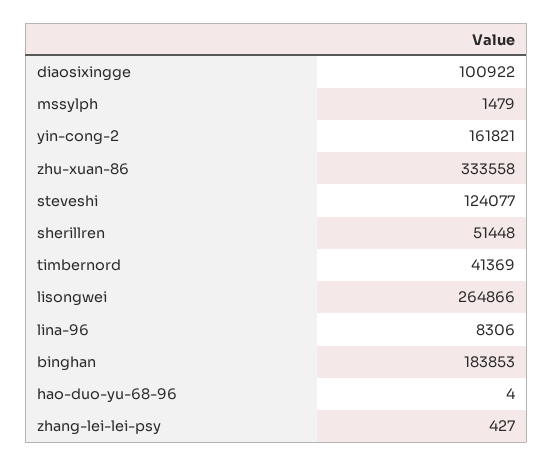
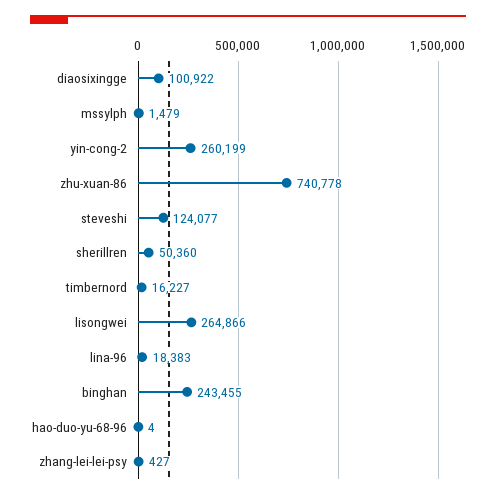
  {
    "diaosixingge": 100922,
    "mssylph": 1479,
-   "yin-cong-2": 161821,
+   "yin-cong-2": 260199,
-   "zhu-xuan-86": 333558,
+   "zhu-xuan-86": 740778,
    "steveshi": 124077,
-   "sherillren": 51448,
+   "sherillren": 50360,
-   "timbernord": 41369,
+   "timbernord": 16227,
    "lisongwei": 264866,
-   "lina-96": 8306,
+   "lina-96": 18383,
-   "binghan": 183853,
+   "binghan": 243455,
    "hao-duo-yu-68-96": 4,
    "zhang-lei-lei-psy": 427
  }

